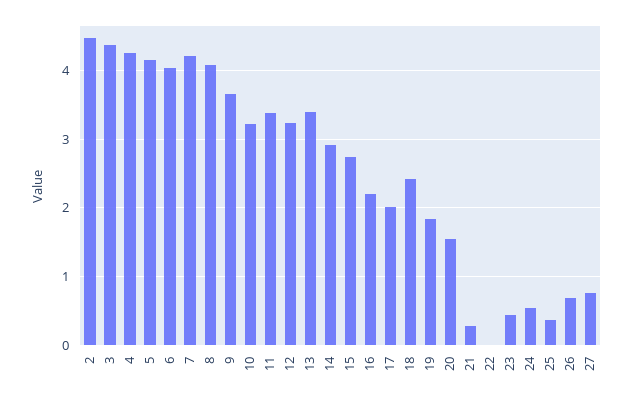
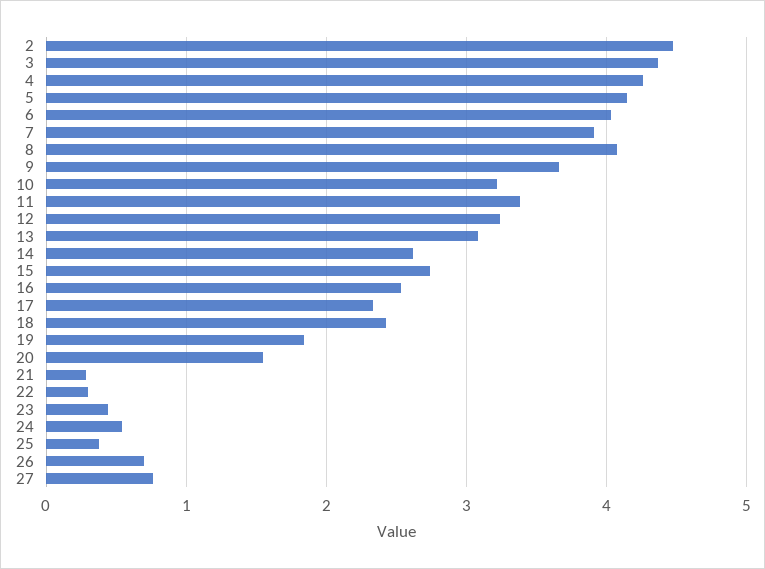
  {
    "2": 4.5,
    "3": 4.4,
    "4": 4.3,
    "5": 4.1,
    "6": 4,
-   "7": 4.2,
+   "7": 3.9,
    "8": 4.1,
    "9": 3.7,
    "10": 3.2,
    "11": 3.4,
    "12": 3.2,
-   "13": 3.4,
+   "13": 3.1,
-   "14": 2.9,
+   "14": 2.6,
    "15": 2.7,
-   "16": 2.2,
+   "16": 2.5,
-   "17": 2,
+   "17": 2.3,
    "18": 2.4,
    "19": 1.8,
    "20": 1.5,
    "21": 0.3,
-   "22": 0,
+   "22": 0.3,
    "23": 0.4,
    "24": 0.5,
    "25": 0.4,
    "26": 0.7,
    "27": 0.8
  }

